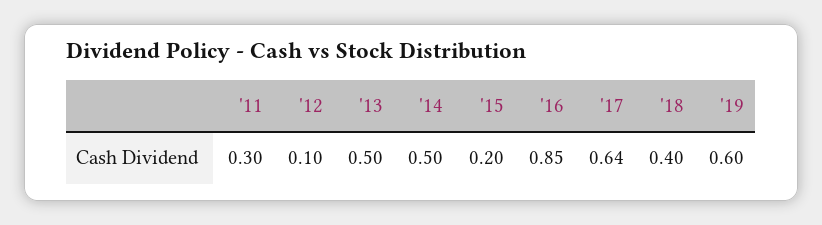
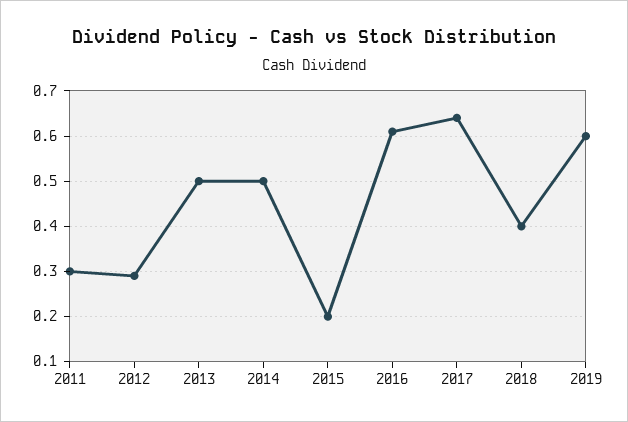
  {
    "'11": 0.3,
-   "'12": 0.1,
+   "'12": 0.3,
    "'13": 0.5,
    "'14": 0.5,
    "'15": 0.2,
-   "'16": 0.85,
+   "'16": 0.6,
    "'17": 0.64,
    "'18": 0.4,
    "'19": 0.6
  }

